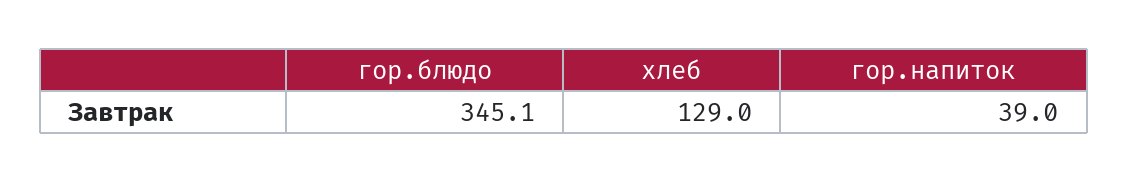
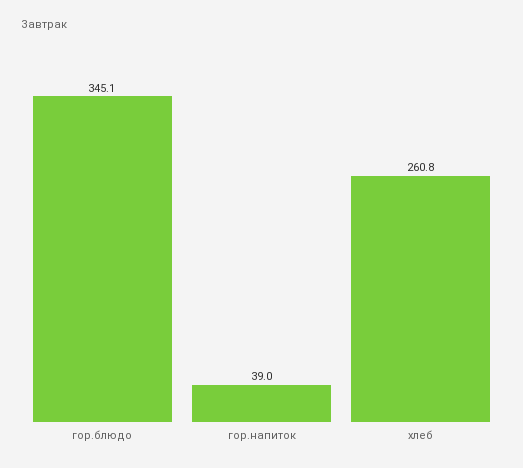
  {
    "гор.блюдо": 345.1,
-   "хлеб": 129,
+   "хлеб": 260.8,
    "гор.напиток": 39
  }

